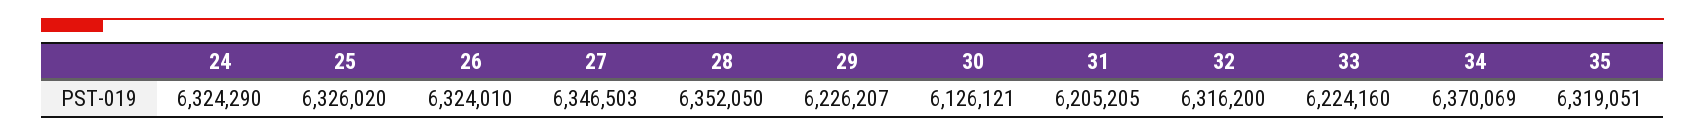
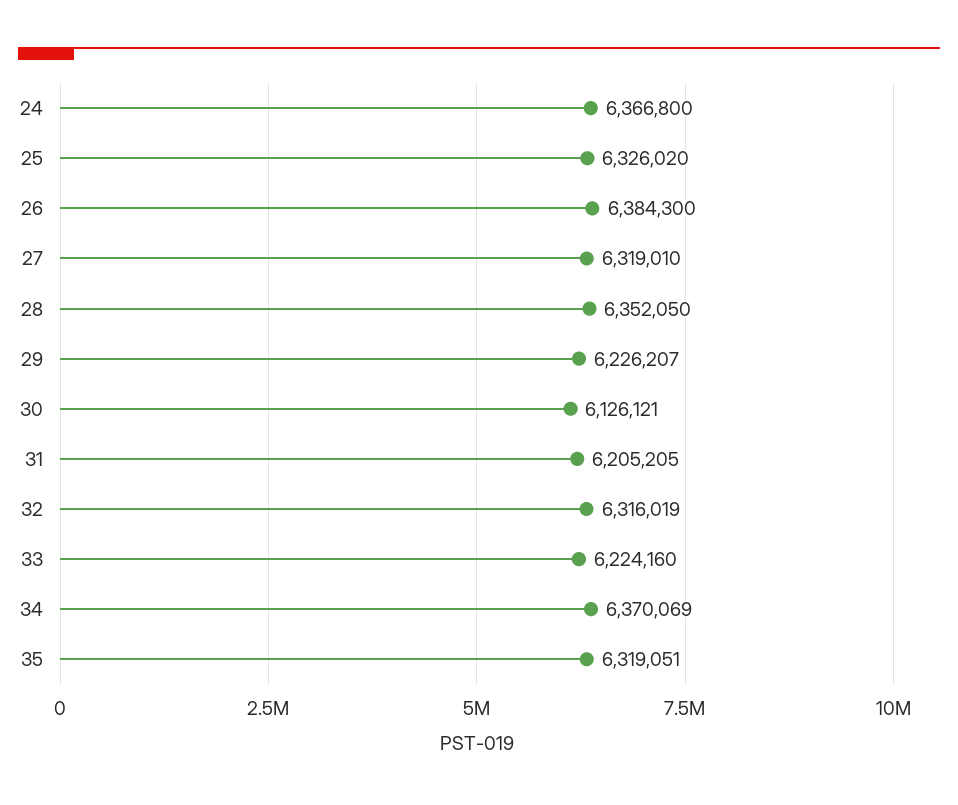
  {
-   "24": 6324290,
+   "24": 6366800,
    "25": 6326020,
-   "26": 6324010,
+   "26": 6384300,
-   "27": 6346503,
+   "27": 6319010,
    "28": 6352050,
    "29": 6226207,
    "30": 6126121,
    "31": 6205205,
-   "32": 6316200,
+   "32": 6316019,
    "33": 6224160,
    "34": 6370069,
    "35": 6319051
  }

